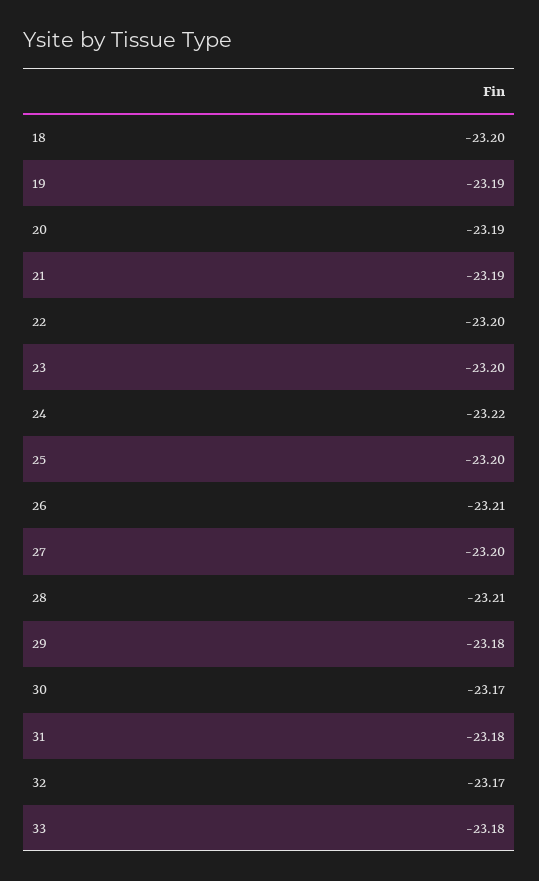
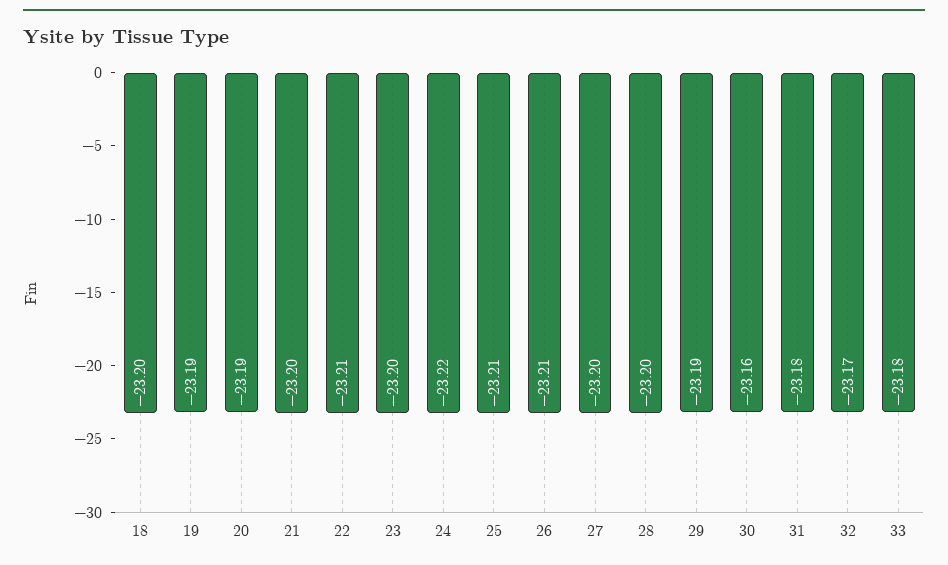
  {
    "18": -23.2,
    "19": -23.19,
    "20": -23.19,
-   "21": -23.19,
+   "21": -23.2,
-   "22": -23.2,
+   "22": -23.21,
    "23": -23.2,
    "24": -23.22,
-   "25": -23.2,
+   "25": -23.21,
    "26": -23.21,
    "27": -23.2,
-   "28": -23.21,
+   "28": -23.2,
-   "29": -23.18,
+   "29": -23.19,
-   "30": -23.17,
+   "30": -23.16,
    "31": -23.18,
    "32": -23.17,
    "33": -23.18
  }

